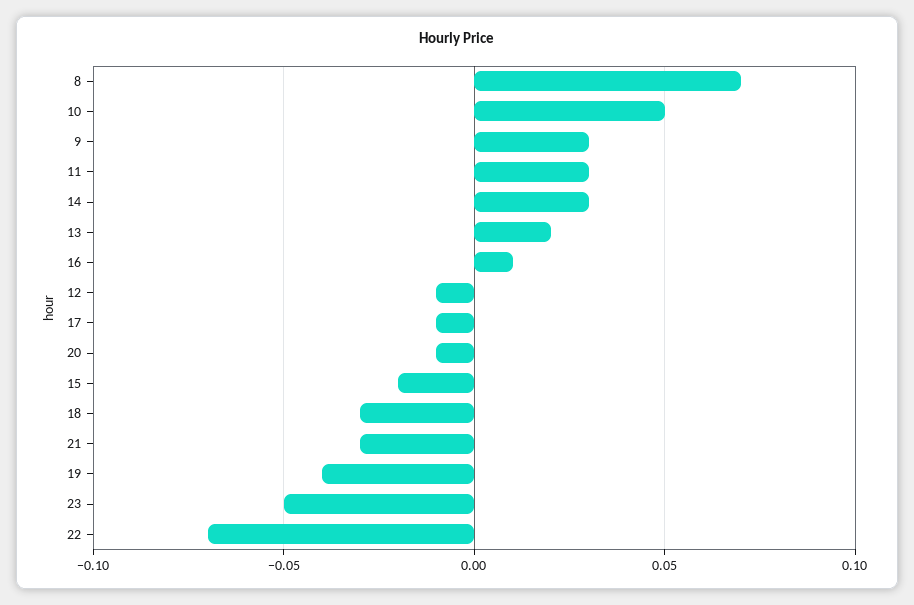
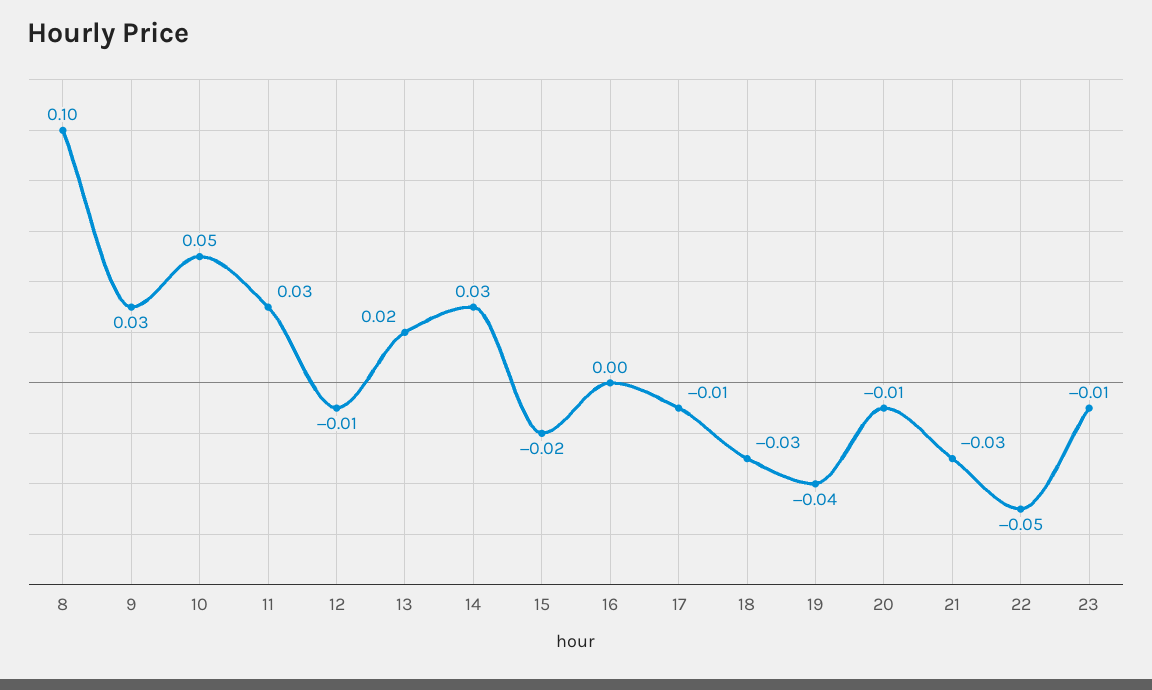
  {
-   "8": 0.07,
+   "8": 0.1,
    "10": 0.05,
    "9": 0.03,
    "11": 0.03,
    "14": 0.03,
    "13": 0.02,
-   "16": 0.01,
+   "16": 0,
    "12": -0.01,
    "17": -0.01,
    "20": -0.01,
    "15": -0.02,
    "18": -0.03,
    "21": -0.03,
    "19": -0.04,
-   "23": -0.05,
+   "23": -0.01,
-   "22": -0.07
+   "22": -0.05
  }

